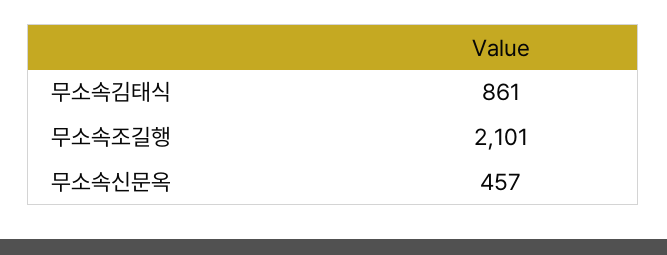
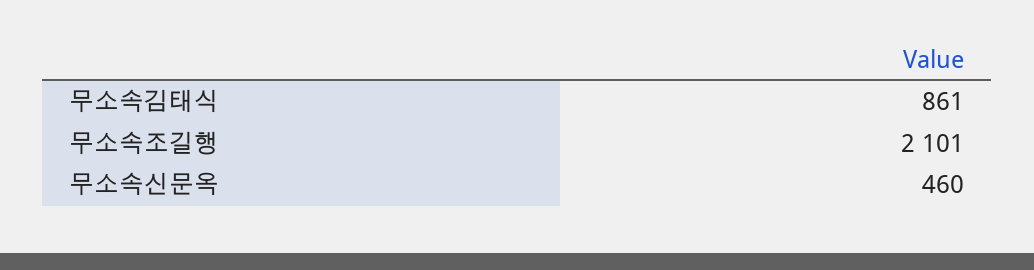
  {
    "무소속김태식": 861,
    "무소속조길행": 2101,
-   "무소속신문옥": 457
+   "무소속신문옥": 460
  }

